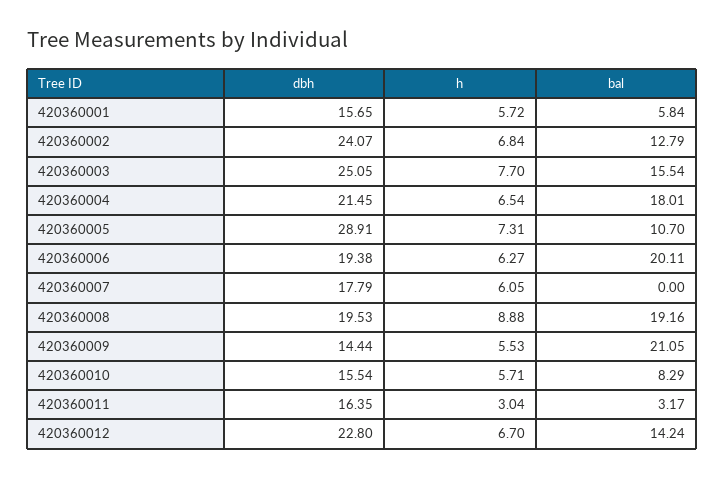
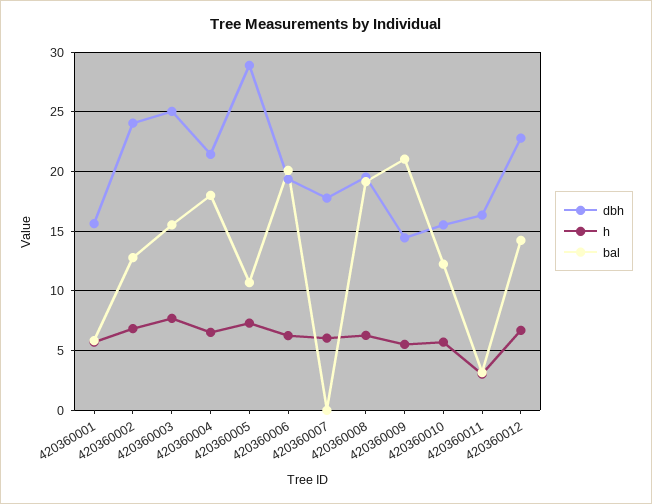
  {
    "dbh": {
      "420360001": 15.65,
      "420360002": 24.07,
      "420360003": 25.05,
      "420360004": 21.45,
      "420360005": 28.91,
      "420360006": 19.38,
      "420360007": 17.79,
      "420360008": 19.53,
      "420360009": 14.44,
      "420360010": 15.54,
      "420360011": 16.35,
      "420360012": 22.8
    },
    "h": {
      "420360001": 5.72,
      "420360002": 6.84,
      "420360003": 7.7,
      "420360004": 6.54,
      "420360005": 7.31,
      "420360006": 6.27,
      "420360007": 6.05,
-     "420360008": 8.88,
+     "420360008": 6,
      "420360009": 5.53,
      "420360010": 5.71,
      "420360011": 3.04,
      "420360012": 6.7
    },
    "bal": {
      "420360001": 5.84,
      "420360002": 12.79,
      "420360003": 15.54,
      "420360004": 18.01,
      "420360005": 10.7,
      "420360006": 20.11,
      "420360007": 0,
      "420360008": 19.16,
      "420360009": 21.05,
-     "420360010": 8.29,
+     "420360010": 12,
      "420360011": 3.17,
      "420360012": 14.24
    }
  }

